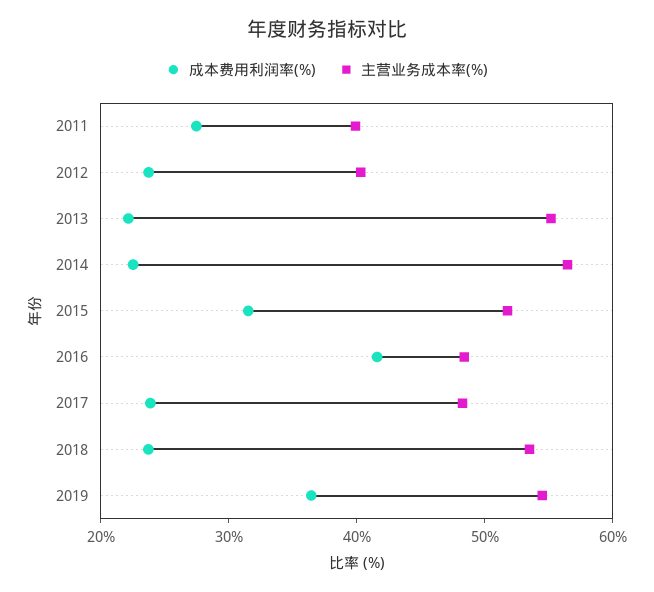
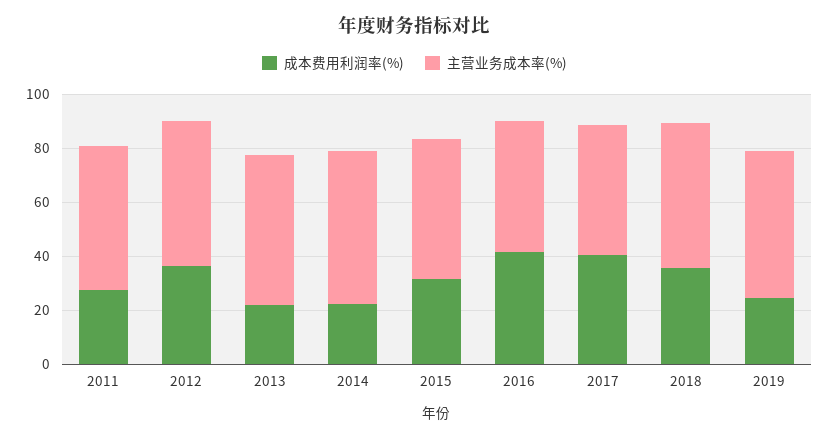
  {
    "成本费用利润率(%)": {
      "2011": 28,
-     "2012": 24,
+     "2012": 35,
      "2013": 22,
      "2014": 22,
      "2015": 32,
      "2016": 42,
-     "2017": 24,
+     "2017": 40,
-     "2018": 24,
+     "2018": 35,
-     "2019": 36
+     "2019": 25
    },
    "主营业务成本率(%)": {
-     "2011": 40,
+     "2011": 55,
-     "2012": 40,
+     "2012": 55,
      "2013": 56,
      "2014": 56,
      "2015": 52,
      "2016": 48,
      "2017": 48,
      "2018": 54,
      "2019": 54
    }
  }

